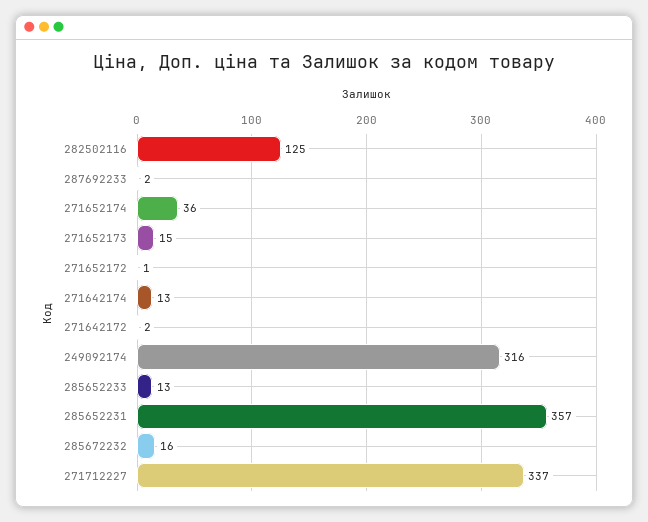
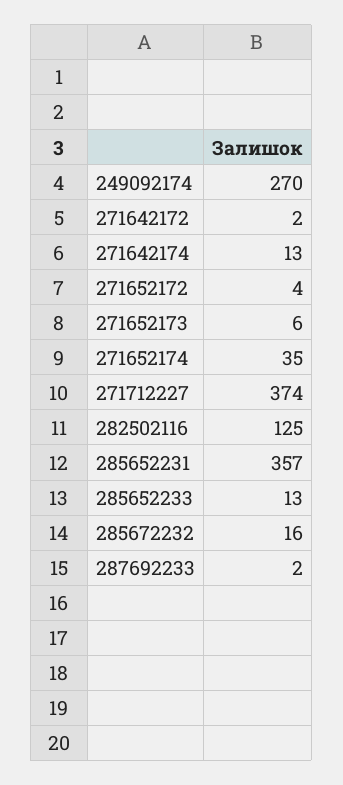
  {
    "282502116": 125,
    "287692233": 2,
-   "271652174": 36,
+   "271652174": 35,
-   "271652173": 15,
+   "271652173": 6,
-   "271652172": 1,
+   "271652172": 4,
    "271642174": 13,
    "271642172": 2,
-   "249092174": 316,
+   "249092174": 270,
    "285652233": 13,
    "285652231": 357,
    "285672232": 16,
-   "271712227": 337
+   "271712227": 374
  }

